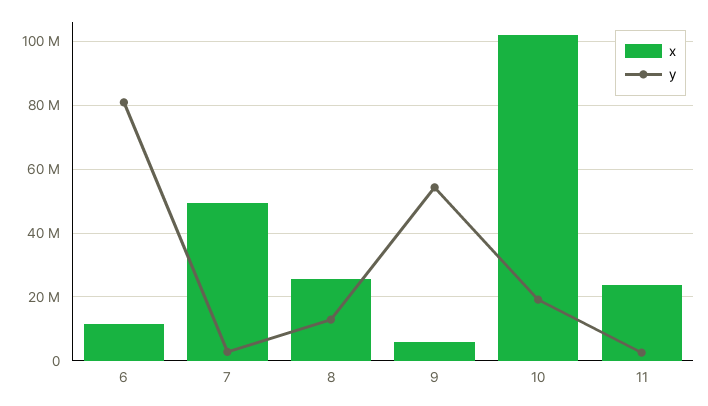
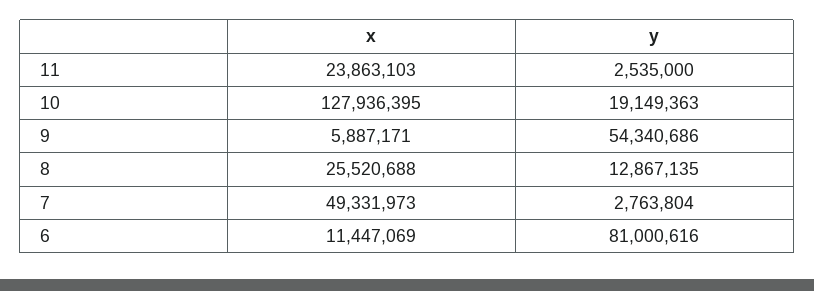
  {
    "x": {
      "6": 11447069,
      "7": 49331973,
      "8": 25520688,
      "9": 5887171,
-     "10": 102000000,
+     "10": 127936395,
      "11": 23863103
    },
    "y": {
      "6": 81000616,
      "7": 2763804,
      "8": 12867135,
      "9": 54340686,
      "10": 19149363,
      "11": 2535000
    }
  }

